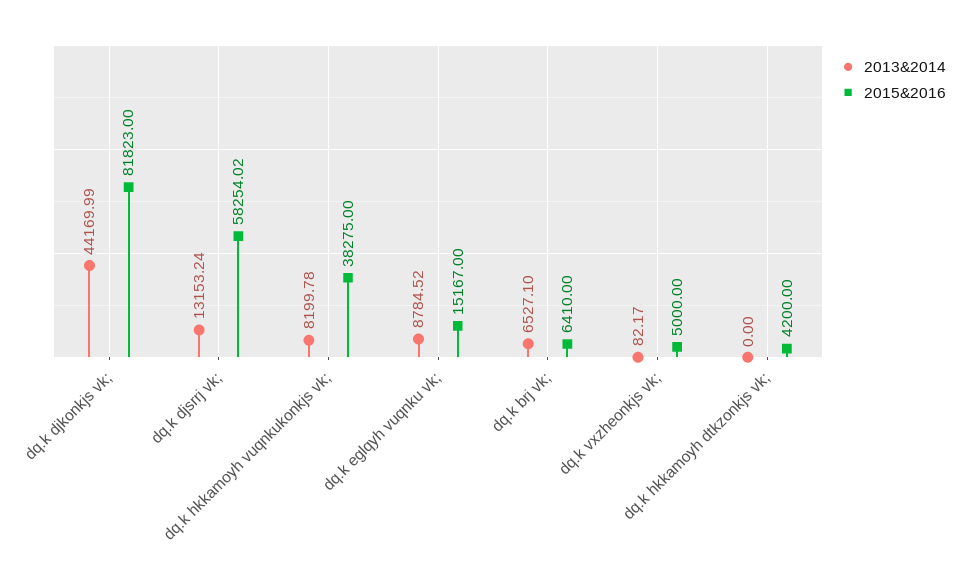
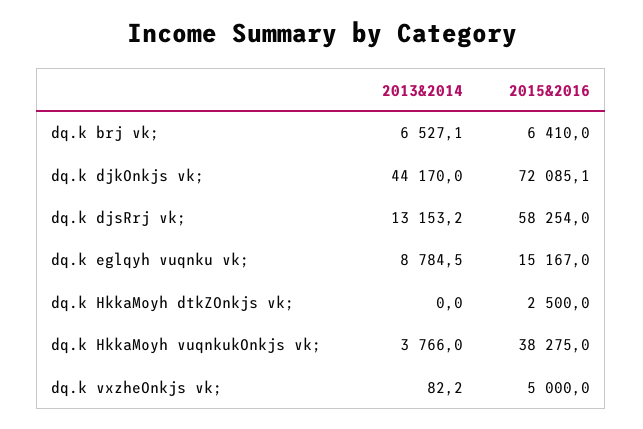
  {
    "2013&2014": {
      "dq.k djkonkjs vk;": 44169.99,
      "dq.k djsrrj vk;": 13153.24,
-     "dq.k hkkamoyh vuqnkukonkjs vk;": 8199.78,
+     "dq.k hkkamoyh vuqnkukonkjs vk;": 3766,
      "dq.k eglqyh vuqnku vk;": 8784.52,
      "dq.k brj vk;": 6527.1,
      "dq.k vxzheonkjs vk;": 82.17,
      "dq.k hkkamoyh dtkzonkjs vk;": 0
    },
    "2015&2016": {
-     "dq.k djkonkjs vk;": 81823,
+     "dq.k djkonkjs vk;": 72085.1,
      "dq.k djsrrj vk;": 58254.02,
      "dq.k hkkamoyh vuqnkukonkjs vk;": 38275,
      "dq.k eglqyh vuqnku vk;": 15167,
      "dq.k brj vk;": 6410,
      "dq.k vxzheonkjs vk;": 5000,
-     "dq.k hkkamoyh dtkzonkjs vk;": 4200
+     "dq.k hkkamoyh dtkzonkjs vk;": 2500
    }
  }

